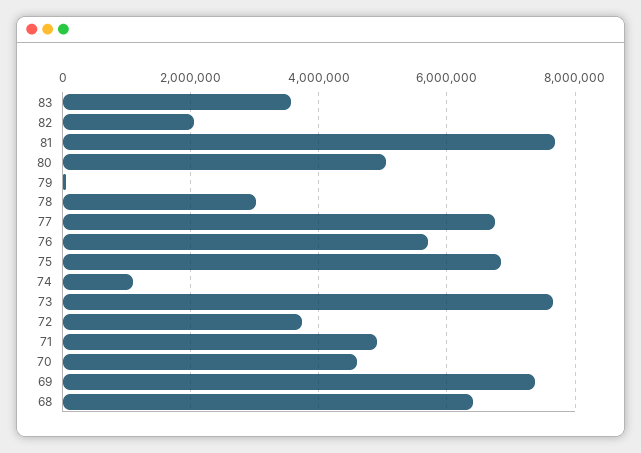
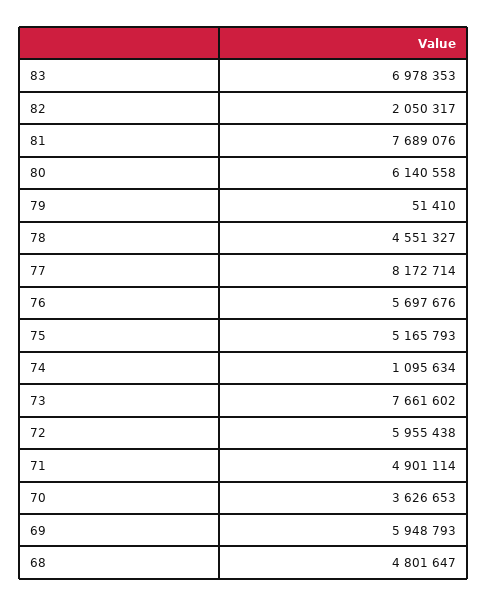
  {
-   "83": 3600000,
+   "83": 6978353,
    "82": 2050317,
    "81": 7689076,
-   "80": 5000000,
+   "80": 6140558,
    "79": 51410,
-   "78": 3000000,
+   "78": 4551327,
-   "77": 6800000,
+   "77": 8172714,
    "76": 5697676,
-   "75": 6800000,
+   "75": 5165793,
    "74": 1095634,
    "73": 7661602,
-   "72": 3800000,
+   "72": 5955438,
    "71": 4901114,
-   "70": 4600000,
+   "70": 3626653,
-   "69": 7400000,
+   "69": 5948793,
-   "68": 6400000
+   "68": 4801647
  }

